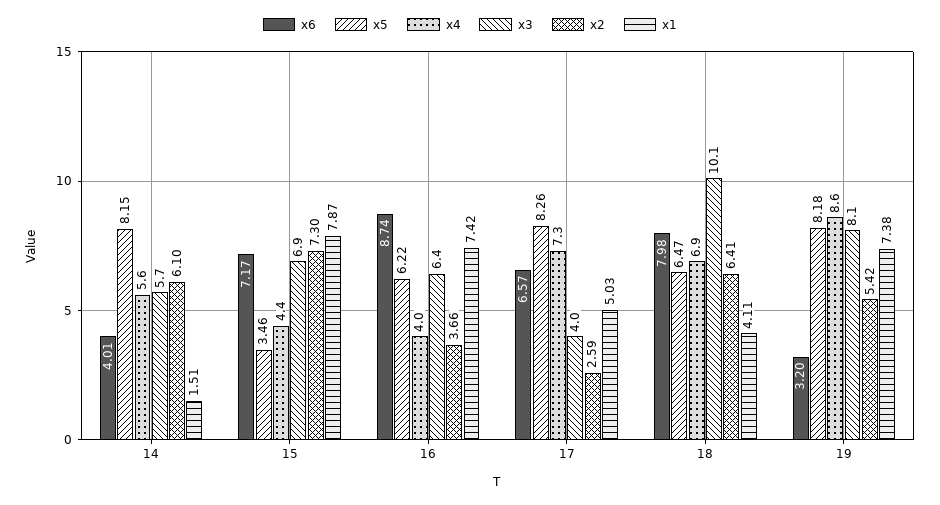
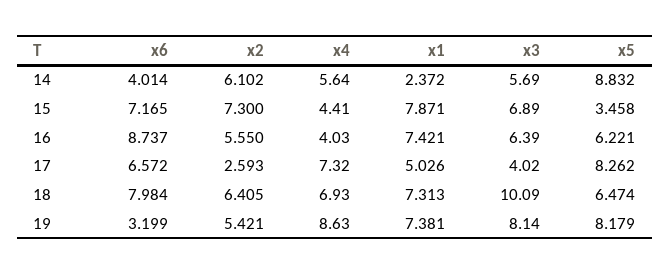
  {
    "x6": {
      "14": 4.014,
      "15": 7.165,
      "16": 8.737,
      "17": 6.572,
      "18": 7.984,
      "19": 3.199
    },
    "x5": {
-     "14": 8.15,
+     "14": 8.832,
      "15": 3.458,
      "16": 6.221,
      "17": 8.262,
      "18": 6.474,
      "19": 8.179
    },
    "x4": {
      "14": 5.64,
      "15": 4.41,
      "16": 4.03,
      "17": 7.32,
      "18": 6.93,
      "19": 8.63
    },
    "x3": {
      "14": 5.69,
      "15": 6.89,
      "16": 6.39,
      "17": 4.02,
      "18": 10.09,
      "19": 8.14
    },
    "x2": {
      "14": 6.102,
      "15": 7.3,
-     "16": 3.66,
+     "16": 5.55,
      "17": 2.593,
      "18": 6.405,
      "19": 5.421
    },
    "x1": {
-     "14": 1.51,
+     "14": 2.372,
      "15": 7.871,
      "16": 7.421,
      "17": 5.026,
-     "18": 4.11,
+     "18": 7.313,
      "19": 7.381
    }
  }

